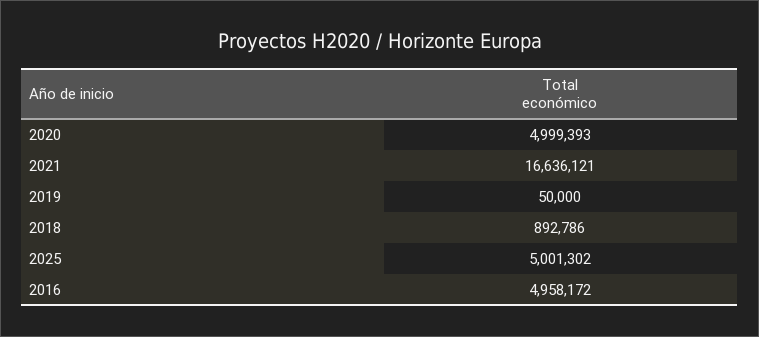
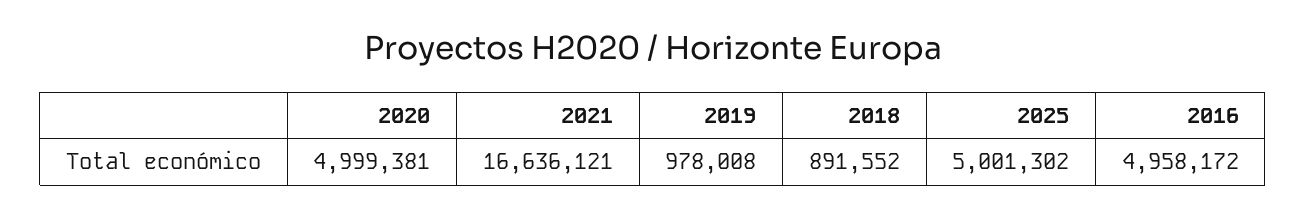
  {
-   "2020": 4999393,
+   "2020": 4999381,
    "2021": 16636121,
-   "2019": 50000,
+   "2019": 978008,
-   "2018": 892786,
+   "2018": 891552,
    "2025": 5001302,
    "2016": 4958172
  }

